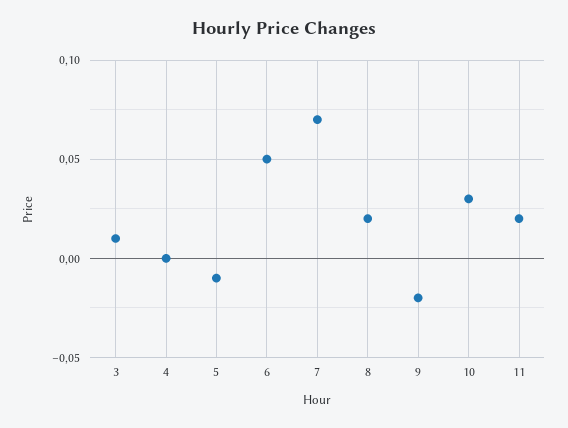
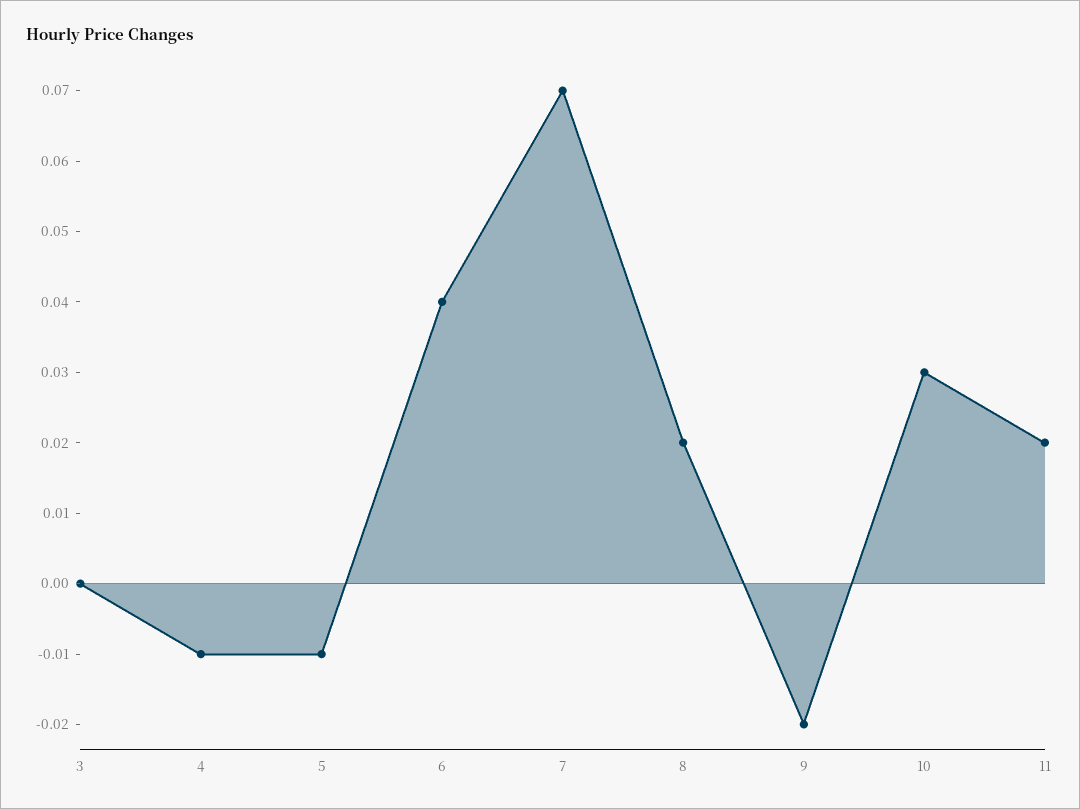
  {
-   "3": 0.01,
+   "3": 0,
-   "4": 0,
+   "4": -0.01,
    "5": -0.01,
-   "6": 0.05,
+   "6": 0.04,
    "7": 0.07,
    "8": 0.02,
    "9": -0.02,
    "10": 0.03,
    "11": 0.02
  }

